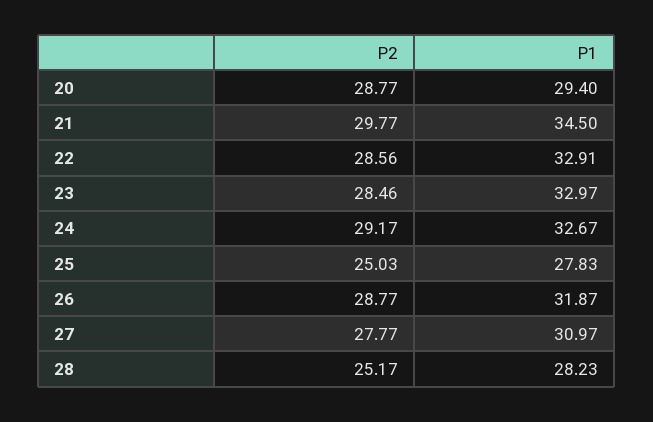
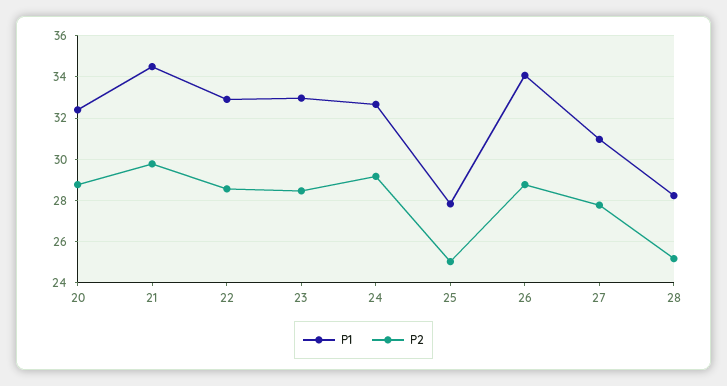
  {
    "P2": {
      "20": 28.77,
      "21": 29.77,
      "22": 28.56,
      "23": 28.46,
      "24": 29.17,
      "25": 25.03,
      "26": 28.77,
      "27": 27.77,
      "28": 25.17
    },
    "P1": {
-     "20": 29.4,
+     "20": 32.5,
      "21": 34.5,
      "22": 32.91,
      "23": 32.97,
      "24": 32.67,
      "25": 27.83,
-     "26": 31.87,
+     "26": 34,
      "27": 30.97,
      "28": 28.23
    }
  }

